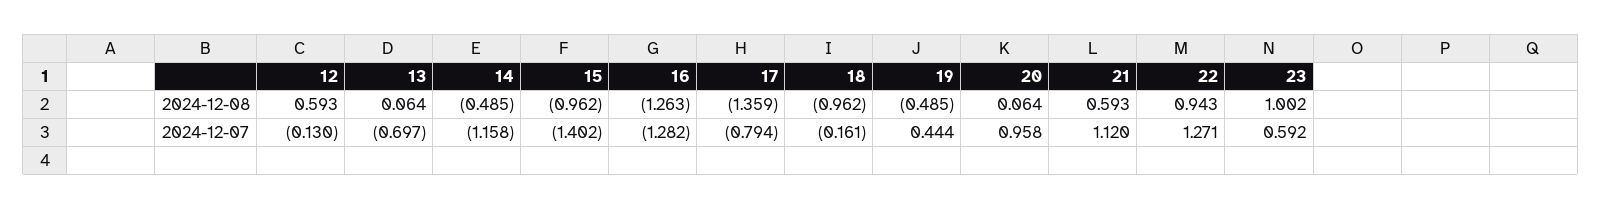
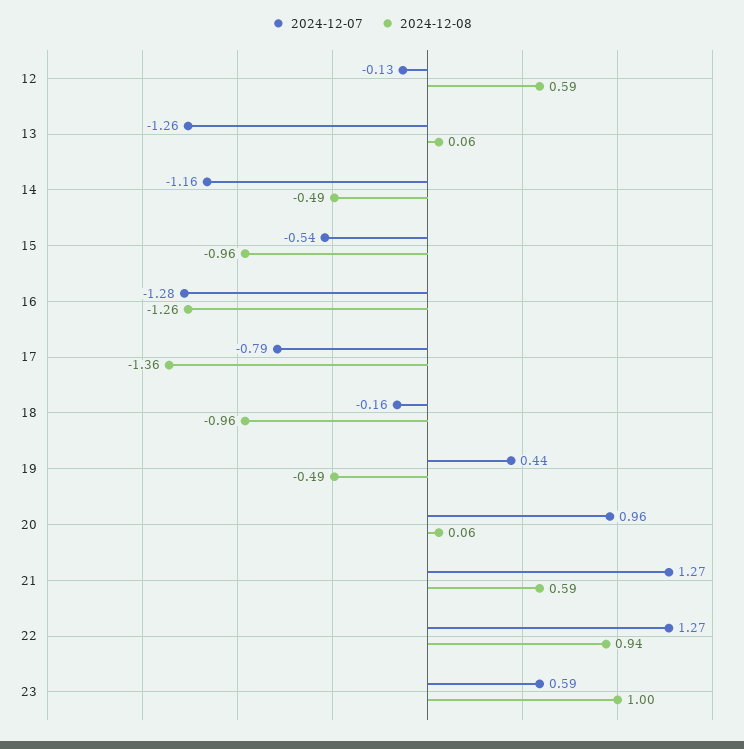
  {
    "2024-12-08": {
      "12": 0.593,
      "13": 0.064,
      "14": -0.485,
      "15": -0.962,
      "16": -1.263,
      "17": -1.359,
      "18": -0.962,
      "19": -0.485,
      "20": 0.064,
      "21": 0.593,
      "22": 0.943,
      "23": 1.002
    },
    "2024-12-07": {
      "12": -0.13,
-     "13": -0.697,
+     "13": -1.26,
      "14": -1.158,
-     "15": -1.402,
+     "15": -0.54,
      "16": -1.282,
      "17": -0.794,
      "18": -0.161,
      "19": 0.444,
      "20": 0.958,
-     "21": 1.12,
+     "21": 1.27,
      "22": 1.271,
      "23": 0.592
    }
  }

